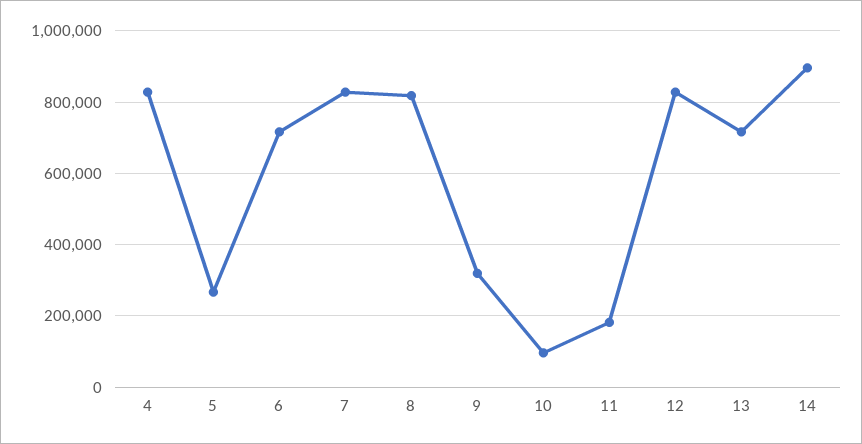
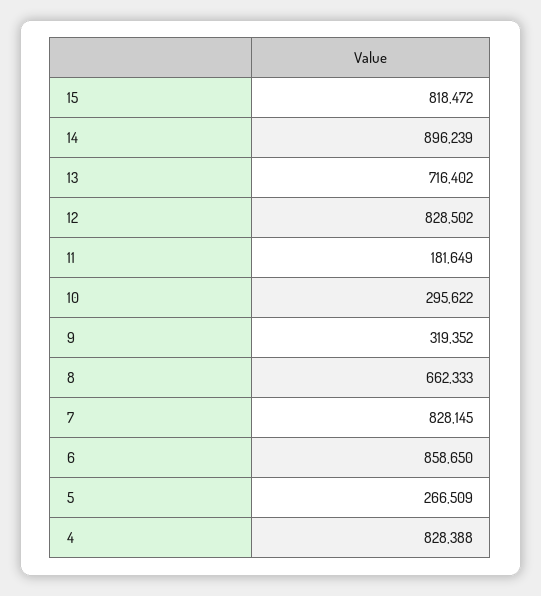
  {
    "4": 828388,
    "5": 266509,
-   "6": 720000,
+   "6": 858650,
    "7": 828145,
-   "8": 820000,
+   "8": 662333,
    "9": 319352,
-   "10": 100000,
+   "10": 295622,
    "11": 181649,
    "12": 828502,
    "13": 716402,
-   "14": 896239
+   "14": 896239,
+   "15": 818472
  }

